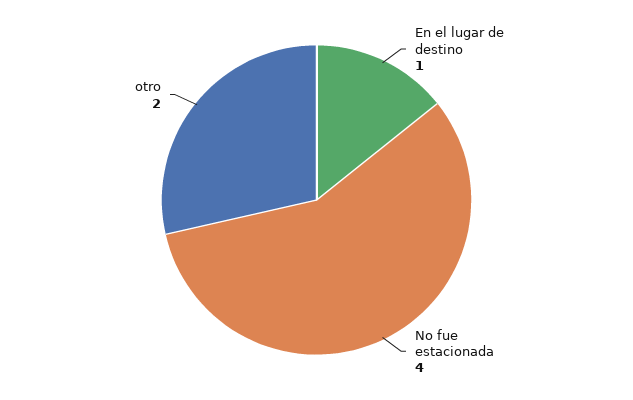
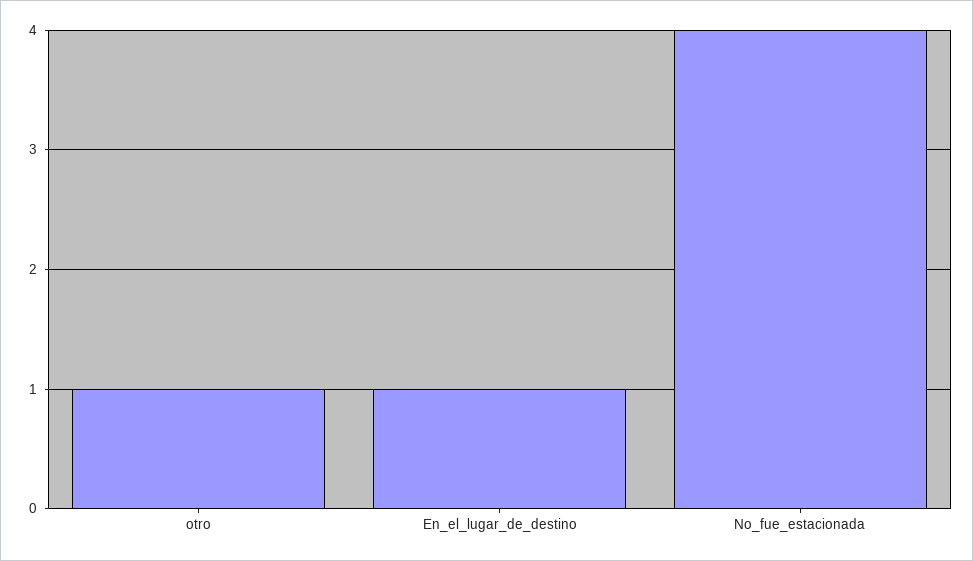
  {
    "En el lugar de destino": 1,
    "No fue estacionada": 4,
-   "otro": 2
+   "otro": 1
  }

